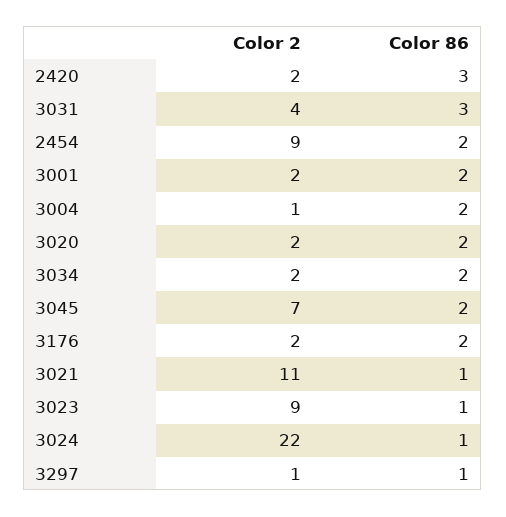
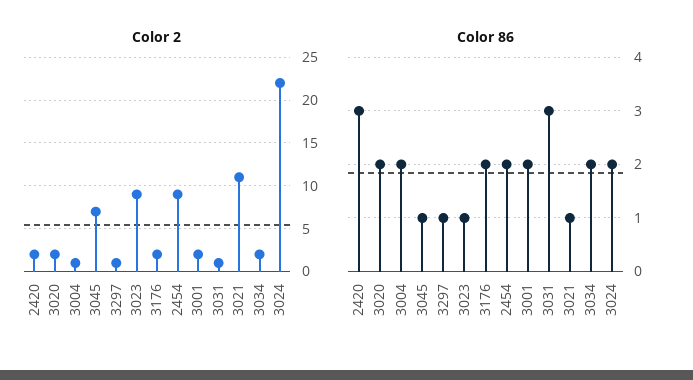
  {
    "Color 2": {
      "2420": 2,
-     "3031": 4,
+     "3031": 1,
      "2454": 9,
      "3001": 2,
      "3004": 1,
      "3020": 2,
      "3034": 2,
      "3045": 7,
      "3176": 2,
      "3021": 11,
      "3023": 9,
      "3024": 22,
      "3297": 1
    },
    "Color 86": {
      "2420": 3,
      "3031": 3,
      "2454": 2,
      "3001": 2,
      "3004": 2,
      "3020": 2,
      "3034": 2,
-     "3045": 2,
+     "3045": 1,
      "3176": 2,
      "3021": 1,
      "3023": 1,
-     "3024": 1,
+     "3024": 2,
      "3297": 1
    }
  }

